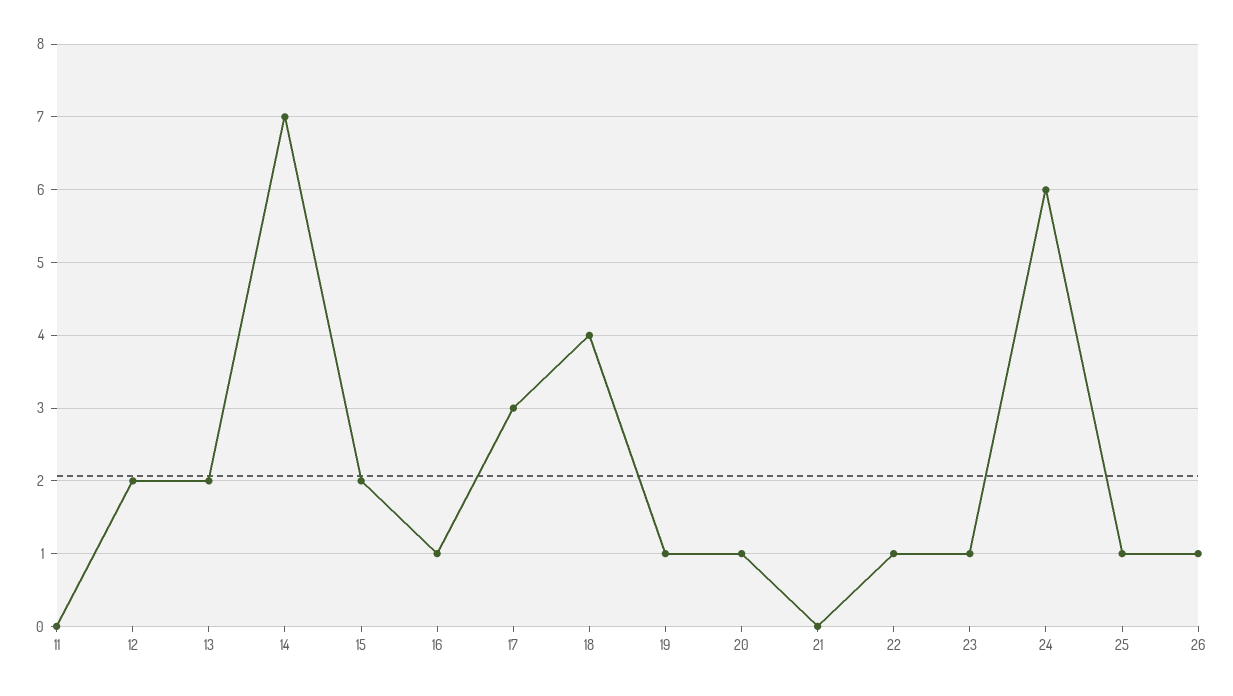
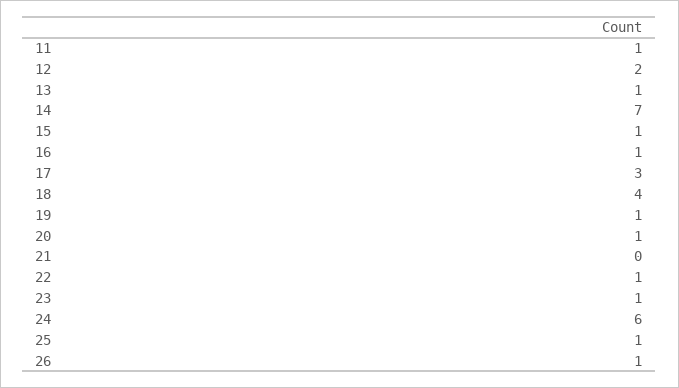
  {
-   "11": 0,
+   "11": 1,
    "12": 2,
-   "13": 2,
+   "13": 1,
    "14": 7,
-   "15": 2,
+   "15": 1,
    "16": 1,
    "17": 3,
    "18": 4,
    "19": 1,
    "20": 1,
    "21": 0,
    "22": 1,
    "23": 1,
    "24": 6,
    "25": 1,
    "26": 1
  }

